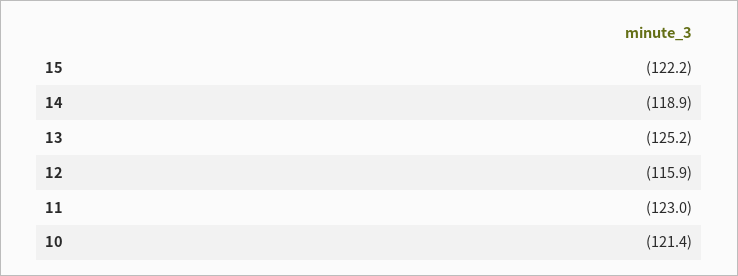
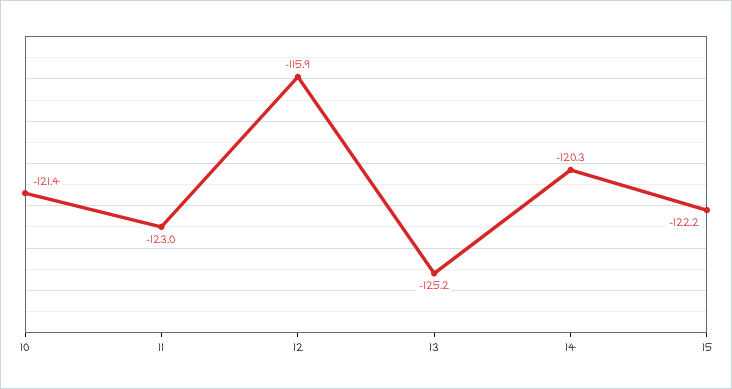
  {
    "15": -122.2,
-   "14": -118.9,
+   "14": -120.3,
    "13": -125.2,
    "12": -115.9,
    "11": -123,
    "10": -121.4
  }

